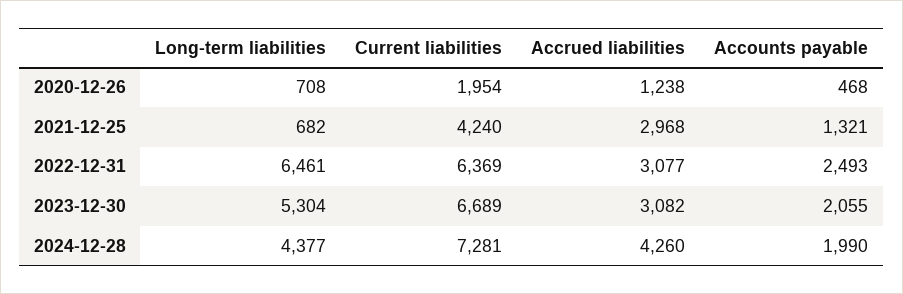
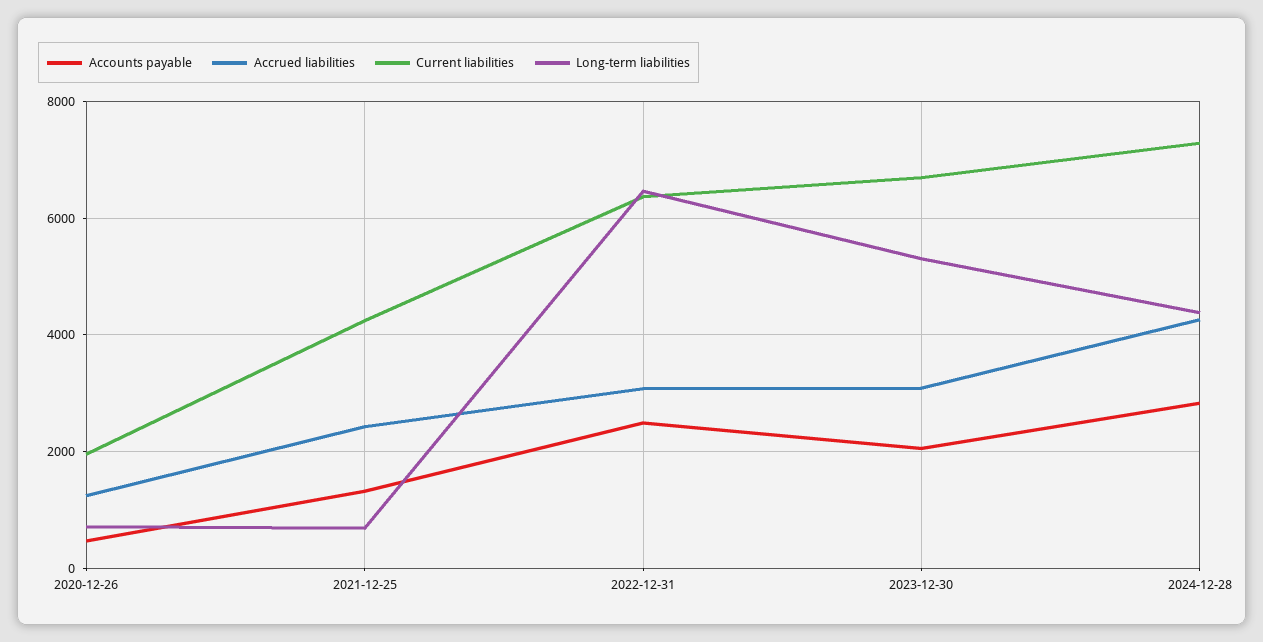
  {
    "Long-term liabilities": {
      "2020-12-26": 708,
      "2021-12-25": 682,
      "2022-12-31": 6461,
      "2023-12-30": 5304,
      "2024-12-28": 4377
    },
    "Current liabilities": {
      "2020-12-26": 1954,
      "2021-12-25": 4240,
      "2022-12-31": 6369,
      "2023-12-30": 6689,
      "2024-12-28": 7281
    },
    "Accrued liabilities": {
      "2020-12-26": 1238,
-     "2021-12-25": 2968,
+     "2021-12-25": 2400,
      "2022-12-31": 3077,
      "2023-12-30": 3082,
      "2024-12-28": 4260
    },
    "Accounts payable": {
      "2020-12-26": 468,
      "2021-12-25": 1321,
      "2022-12-31": 2493,
      "2023-12-30": 2055,
-     "2024-12-28": 1990
+     "2024-12-28": 2800
    }
  }

